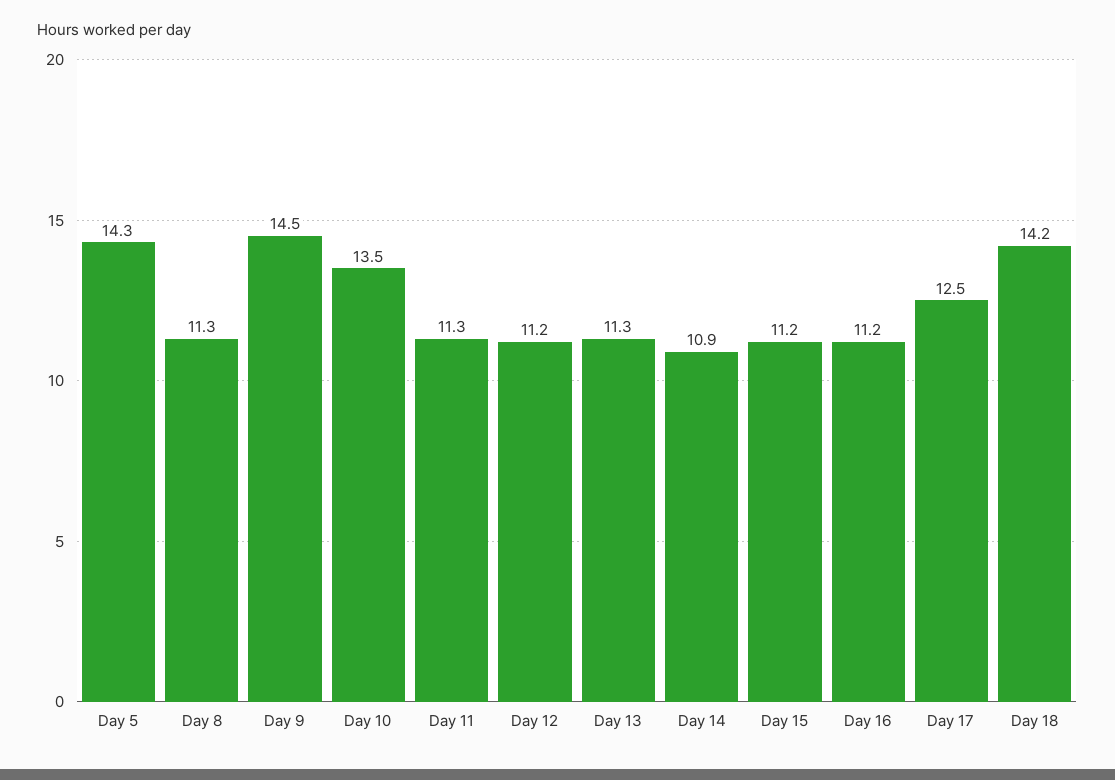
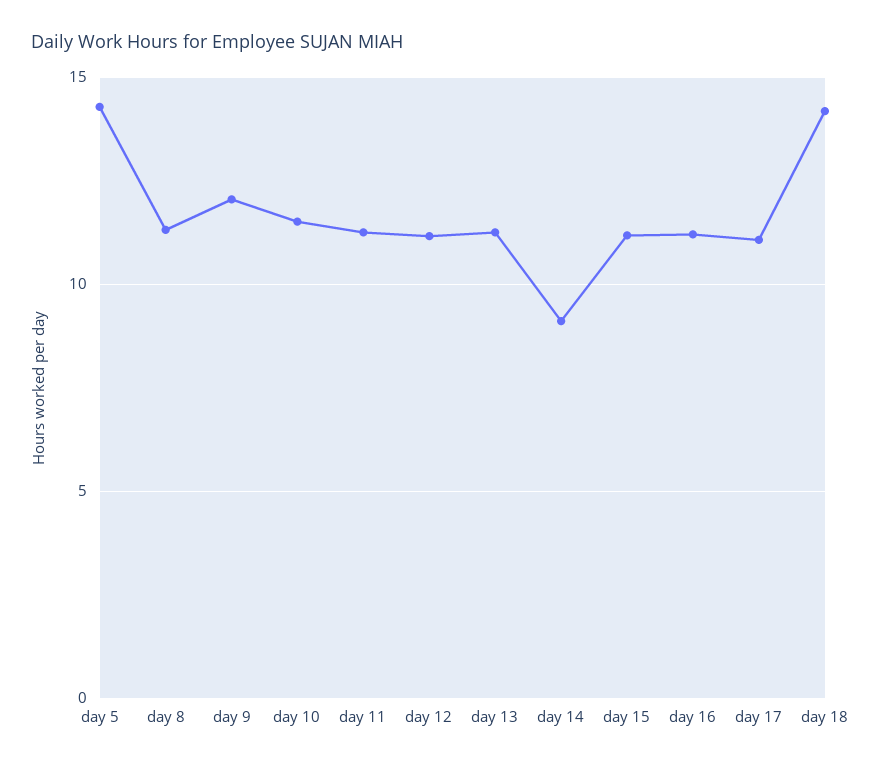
  {
    "Day 5": 14.3,
    "Day 8": 11.3,
-   "Day 9": 14.5,
+   "Day 9": 12,
-   "Day 10": 13.5,
+   "Day 10": 11.5,
    "Day 11": 11.3,
    "Day 12": 11.2,
    "Day 13": 11.3,
-   "Day 14": 10.9,
+   "Day 14": 9,
    "Day 15": 11.2,
    "Day 16": 11.2,
-   "Day 17": 12.5,
+   "Day 17": 11,
    "Day 18": 14.2
  }

